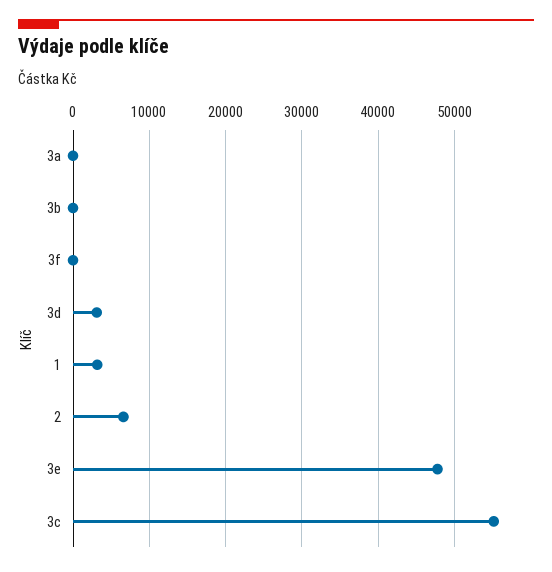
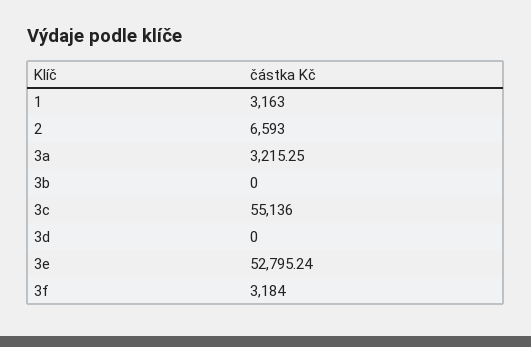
  {
-   "3a": 0,
+   "3a": 3215.25,
    "3b": 0,
-   "3f": 0,
+   "3f": 3184,
-   "3d": 3000,
+   "3d": 0,
    "1": 3163,
    "2": 6593,
-   "3e": 48000,
+   "3e": 52795.24,
    "3c": 55136
  }

